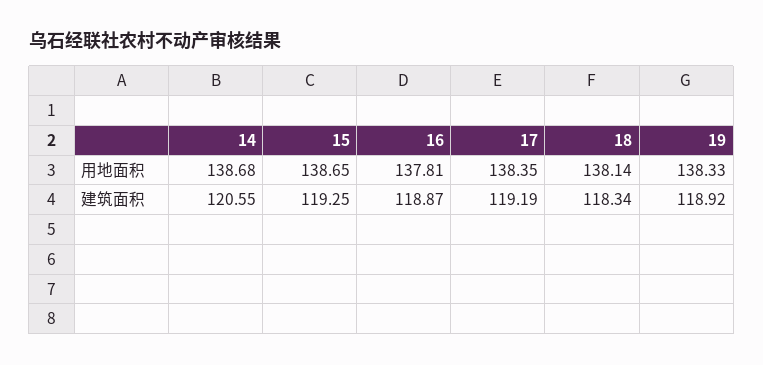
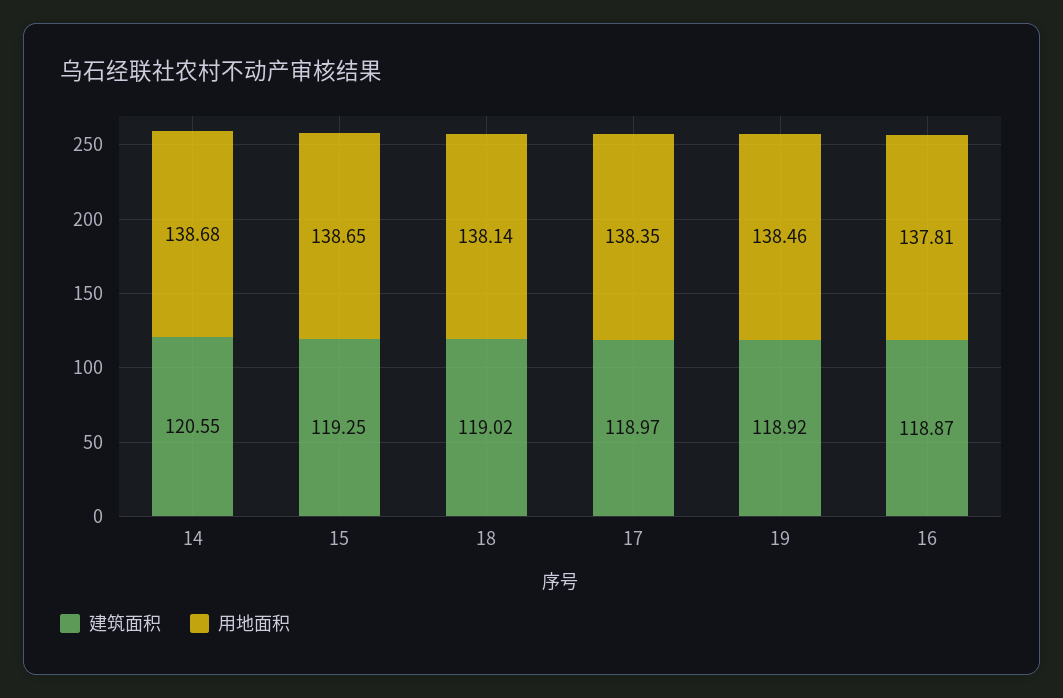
  {
    "用地面积": {
      "14": 138.68,
      "15": 138.65,
      "16": 137.81,
      "17": 138.35,
      "18": 138.14,
-     "19": 138.33
+     "19": 138.46
    },
    "建筑面积": {
      "14": 120.55,
      "15": 119.25,
      "16": 118.87,
-     "17": 119.19,
+     "17": 118.97,
-     "18": 118.34,
+     "18": 119.02,
      "19": 118.92
    }
  }

